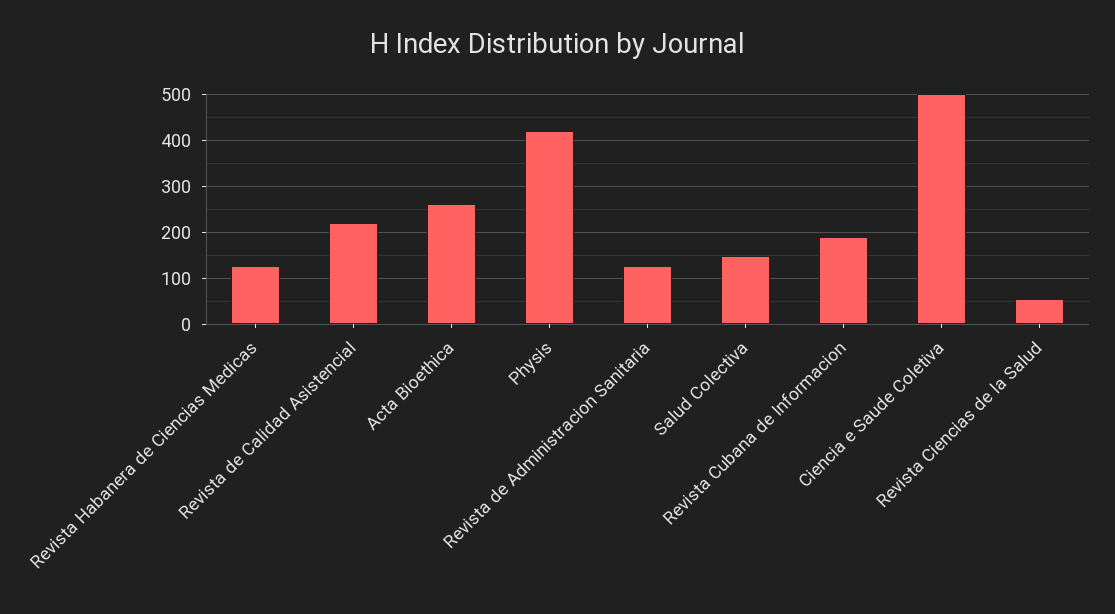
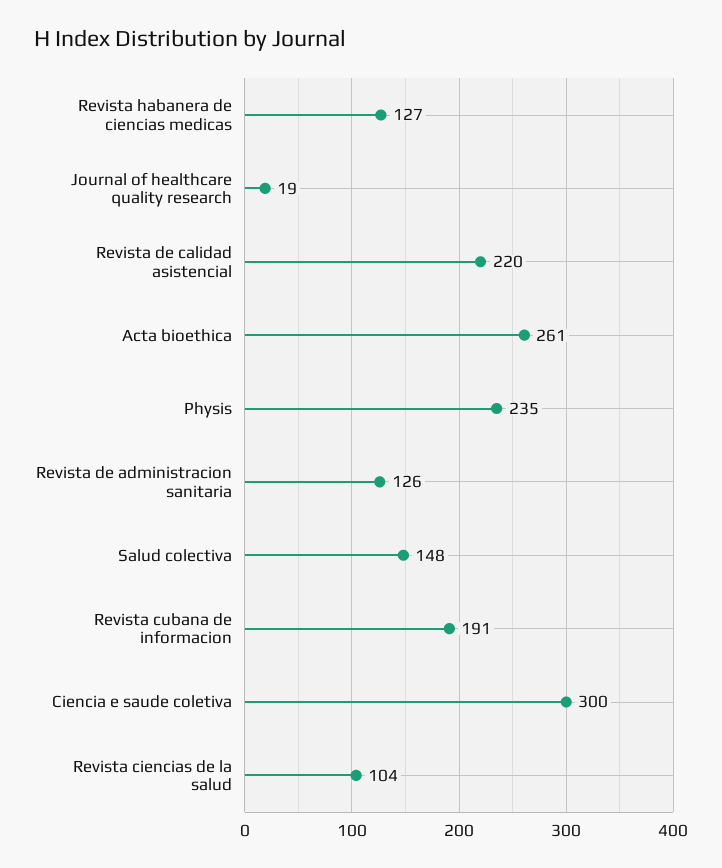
  {
    "Revista Habanera de Ciencias Medicas": 127,
    "Revista de Calidad Asistencial": 220,
    "Acta Bioethica": 261,
-   "Physis": 420,
+   "Physis": 235,
    "Revista de Administracion Sanitaria": 126,
    "Salud Colectiva": 148,
    "Revista Cubana de Informacion": 191,
-   "Ciencia e Saude Coletiva": 500,
+   "Ciencia e Saude Coletiva": 300,
-   "Revista Ciencias de la Salud": 60
+   "Revista Ciencias de la Salud": 104,
+   "Journal of healthcare quality research": 19
  }

